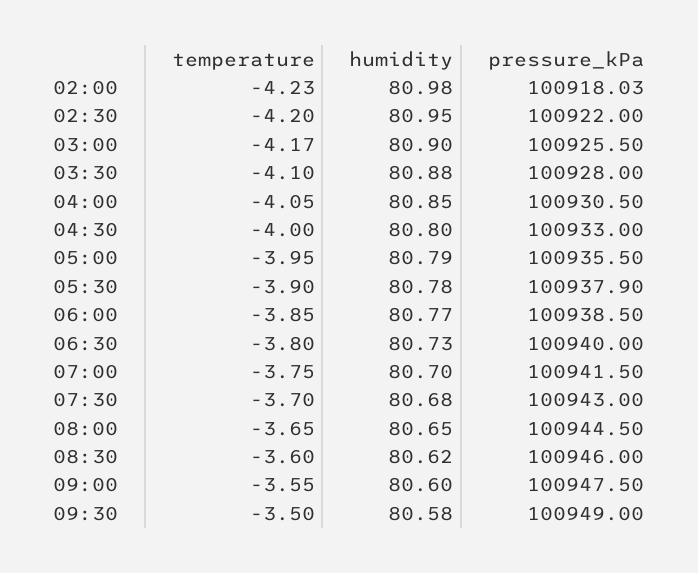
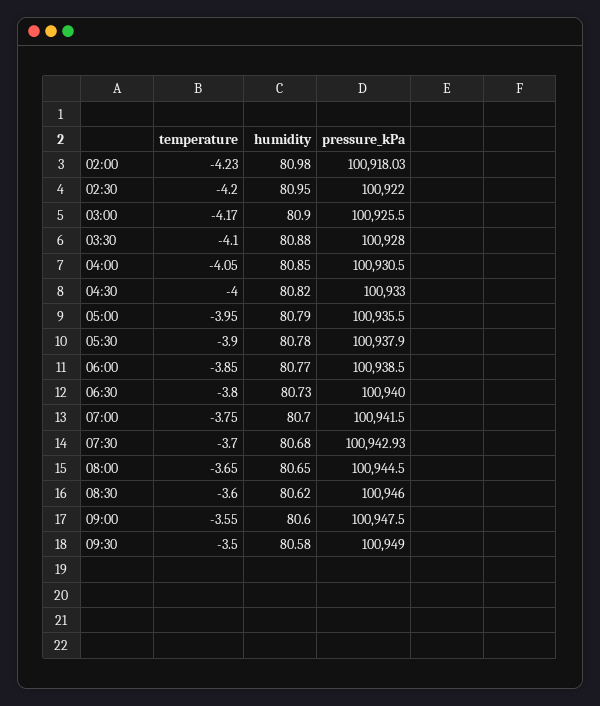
  {
    "temperature": {
      "02:00": -4.23,
      "02:30": -4.2,
      "03:00": -4.17,
      "03:30": -4.1,
      "04:00": -4.05,
      "04:30": -4,
      "05:00": -3.95,
      "05:30": -3.9,
      "06:00": -3.85,
      "06:30": -3.8,
      "07:00": -3.75,
      "07:30": -3.7,
      "08:00": -3.65,
      "08:30": -3.6,
      "09:00": -3.55,
      "09:30": -3.5
    },
    "humidity": {
      "02:00": 80.98,
      "02:30": 80.95,
      "03:00": 80.9,
      "03:30": 80.88,
      "04:00": 80.85,
-     "04:30": 80.8,
+     "04:30": 80.82,
      "05:00": 80.79,
      "05:30": 80.78,
      "06:00": 80.77,
      "06:30": 80.73,
      "07:00": 80.7,
      "07:30": 80.68,
      "08:00": 80.65,
      "08:30": 80.62,
      "09:00": 80.6,
      "09:30": 80.58
    },
    "pressure_kPa": {
      "02:00": 100918.03,
      "02:30": 100922,
      "03:00": 100925.5,
      "03:30": 100928,
      "04:00": 100930.5,
      "04:30": 100933,
      "05:00": 100935.5,
      "05:30": 100937.9,
      "06:00": 100938.5,
      "06:30": 100940,
      "07:00": 100941.5,
-     "07:30": 100943,
+     "07:30": 100942.93,
      "08:00": 100944.5,
      "08:30": 100946,
      "09:00": 100947.5,
      "09:30": 100949
    }
  }

